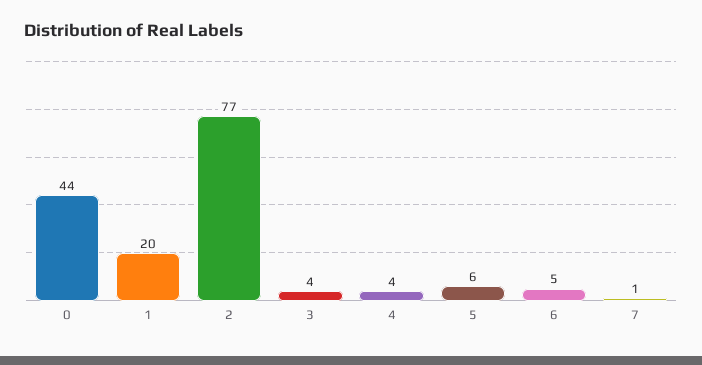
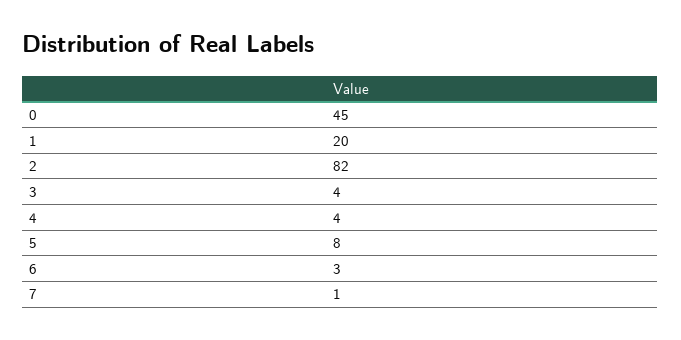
  {
-   "0": 44,
+   "0": 45,
    "1": 20,
-   "2": 77,
+   "2": 82,
    "3": 4,
    "4": 4,
-   "5": 6,
+   "5": 8,
-   "6": 5,
+   "6": 3,
    "7": 1
  }

